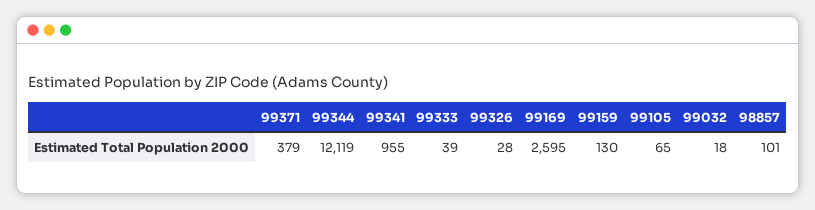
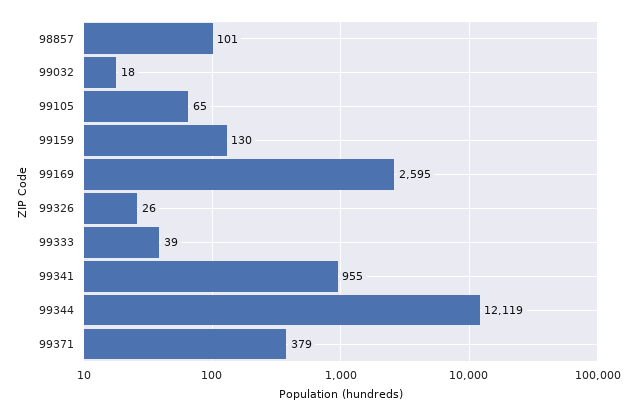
  {
    "99371": 379,
    "99344": 12119,
    "99341": 955,
    "99333": 39,
-   "99326": 28,
+   "99326": 26,
    "99169": 2595,
    "99159": 130,
    "99105": 65,
    "99032": 18,
    "98857": 101
  }

